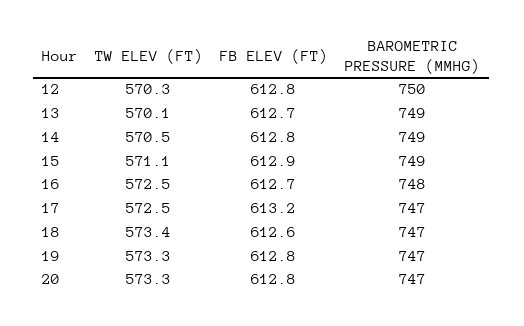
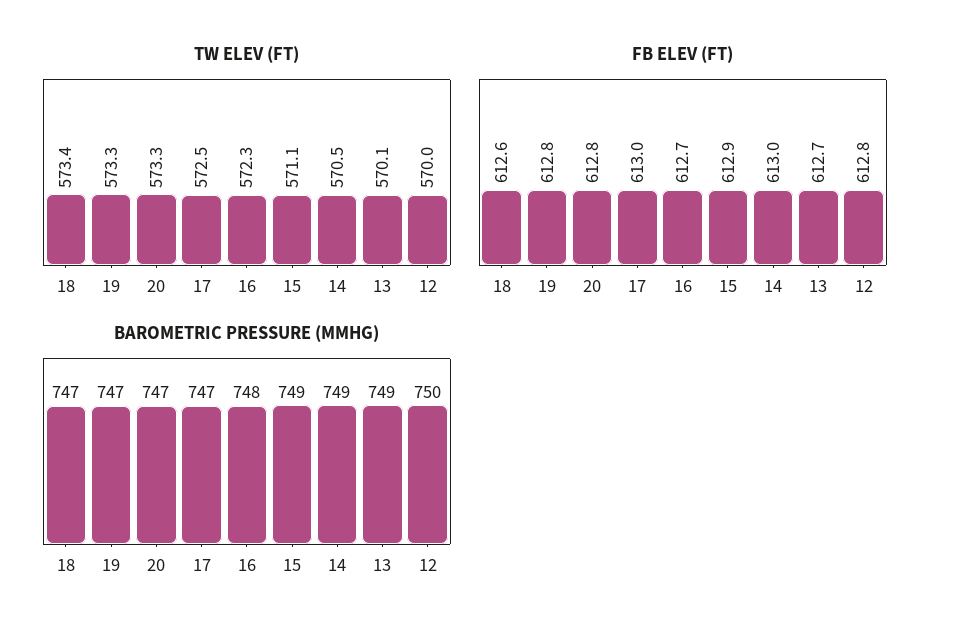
  {
    "TW ELEV (FT)": {
-     "12": 570.3,
+     "12": 570,
      "13": 570.1,
      "14": 570.5,
      "15": 571.1,
-     "16": 572.5,
+     "16": 572.3,
      "17": 572.5,
      "18": 573.4,
      "19": 573.3,
      "20": 573.3
    },
    "FB ELEV (FT)": {
      "12": 612.8,
      "13": 612.7,
-     "14": 612.8,
+     "14": 613,
      "15": 612.9,
      "16": 612.7,
-     "17": 613.2,
+     "17": 613,
      "18": 612.6,
      "19": 612.8,
      "20": 612.8
    },
    "BAROMETRIC PRESSURE (MMHG)": {
      "12": 750,
      "13": 749,
      "14": 749,
      "15": 749,
      "16": 748,
      "17": 747,
      "18": 747,
      "19": 747,
      "20": 747
    }
  }

